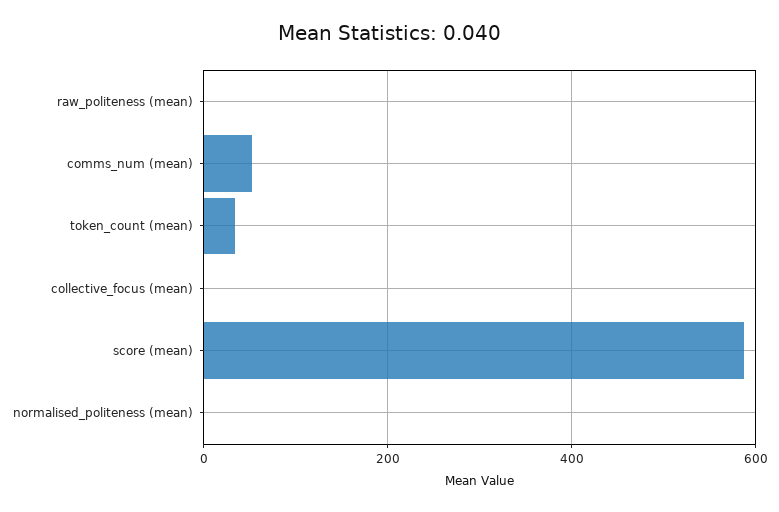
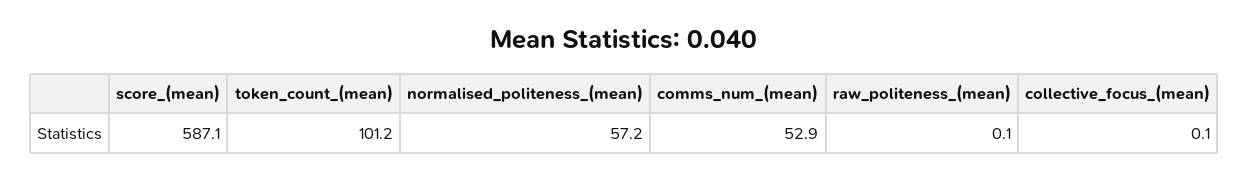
  {
    "raw_politeness (mean)": 0.1,
    "comms_num (mean)": 52.9,
-   "token_count (mean)": 40,
+   "token_count (mean)": 101.2,
    "collective_focus (mean)": 0.1,
    "score (mean)": 587.1,
-   "normalised_politeness (mean)": 0
+   "normalised_politeness (mean)": 57.2
  }

